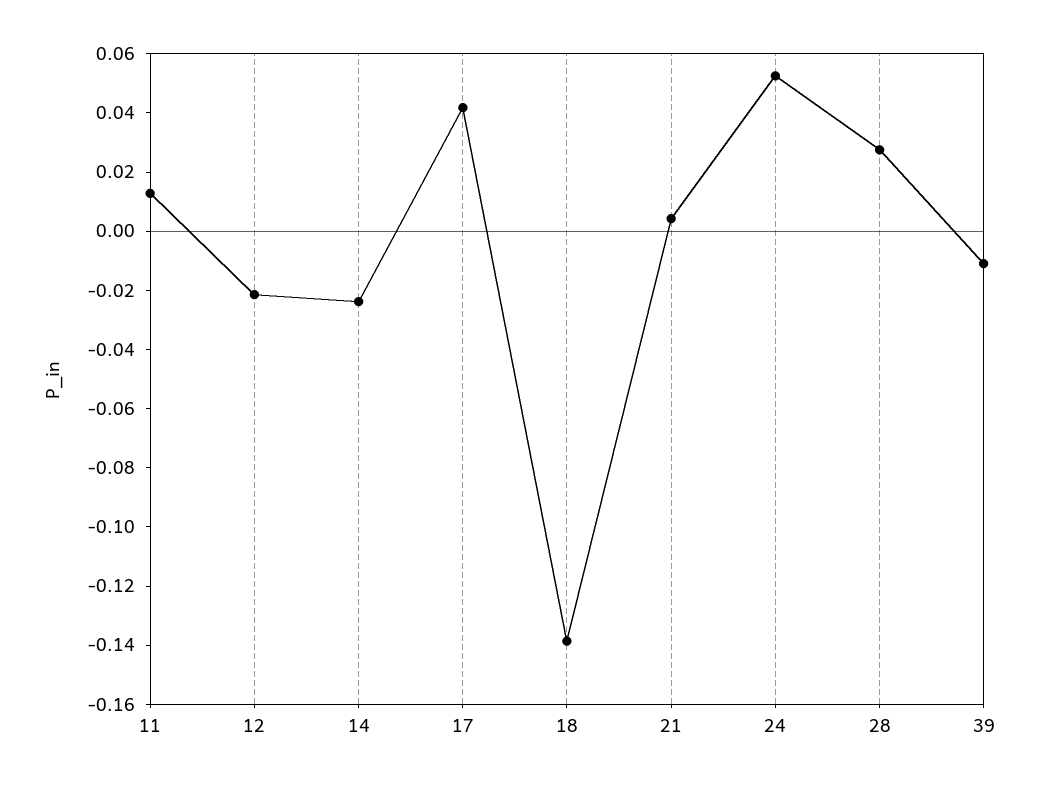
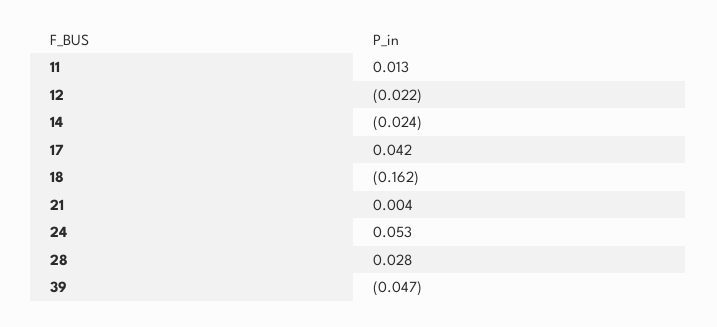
  {
    "11": 0.013,
    "12": -0.022,
    "14": -0.024,
    "17": 0.042,
-   "18": -0.14,
+   "18": -0.162,
    "21": 0.004,
    "24": 0.053,
    "28": 0.028,
-   "39": -0.01
+   "39": -0.047
  }

